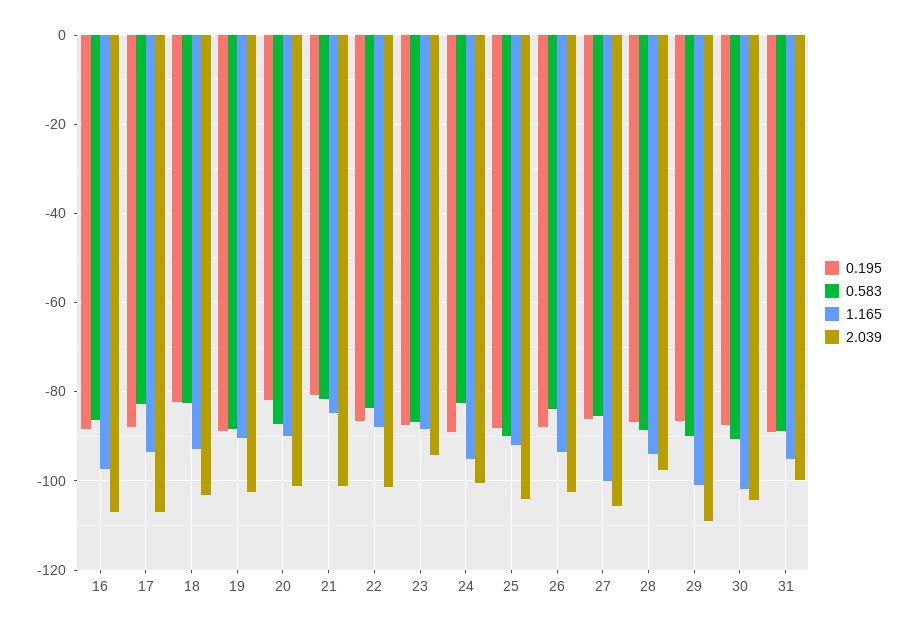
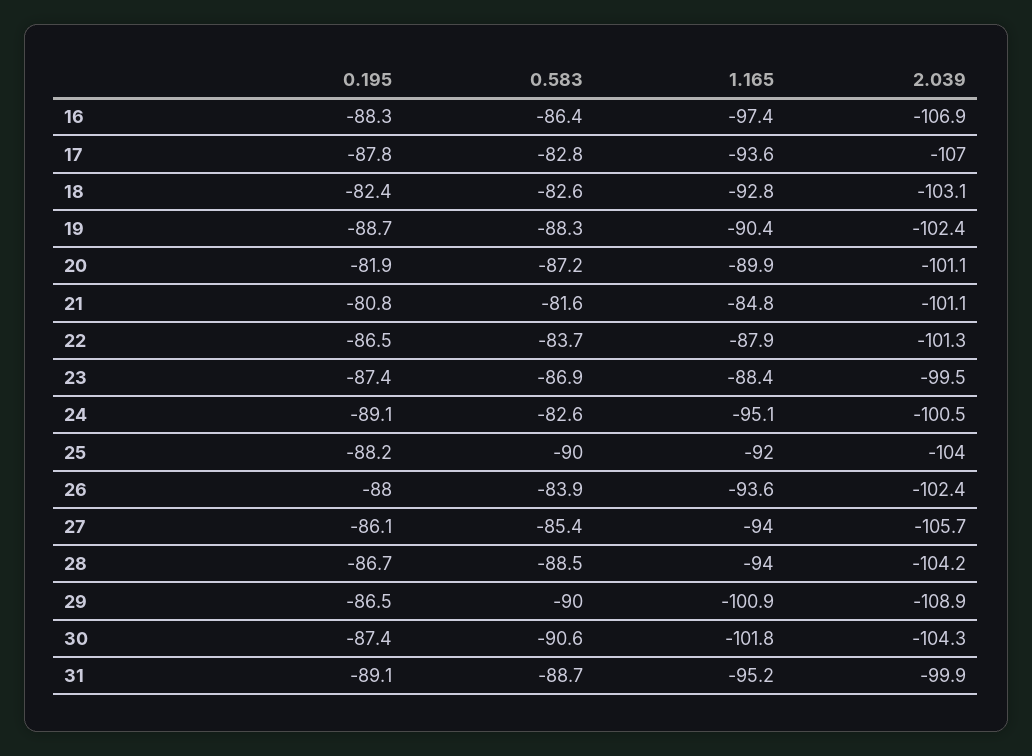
  {
    "0.195": {
      "16": -88.3,
      "17": -87.8,
      "18": -82.4,
      "19": -88.7,
      "20": -81.9,
      "21": -80.8,
      "22": -86.5,
      "23": -87.4,
      "24": -89.1,
      "25": -88.2,
      "26": -88,
      "27": -86.1,
      "28": -86.7,
      "29": -86.5,
      "30": -87.4,
      "31": -89.1
    },
    "0.583": {
      "16": -86.4,
      "17": -82.8,
      "18": -82.6,
      "19": -88.3,
      "20": -87.2,
      "21": -81.6,
      "22": -83.7,
      "23": -86.9,
      "24": -82.6,
      "25": -90,
      "26": -83.9,
      "27": -85.4,
      "28": -88.5,
      "29": -90,
      "30": -90.6,
      "31": -88.7
    },
    "1.165": {
      "16": -97.4,
      "17": -93.6,
      "18": -92.8,
      "19": -90.4,
      "20": -89.9,
      "21": -84.8,
      "22": -87.9,
      "23": -88.4,
      "24": -95.1,
      "25": -92,
      "26": -93.6,
-     "27": -100,
+     "27": -94,
      "28": -94,
      "29": -100.9,
      "30": -101.8,
      "31": -95.2
    },
    "2.039": {
      "16": -106.9,
      "17": -107,
      "18": -103.1,
      "19": -102.4,
      "20": -101.1,
      "21": -101.1,
      "22": -101.3,
-     "23": -94,
+     "23": -99.5,
      "24": -100.5,
      "25": -104,
      "26": -102.4,
      "27": -105.7,
-     "28": -98,
+     "28": -104.2,
      "29": -108.9,
      "30": -104.3,
      "31": -99.9
    }
  }

